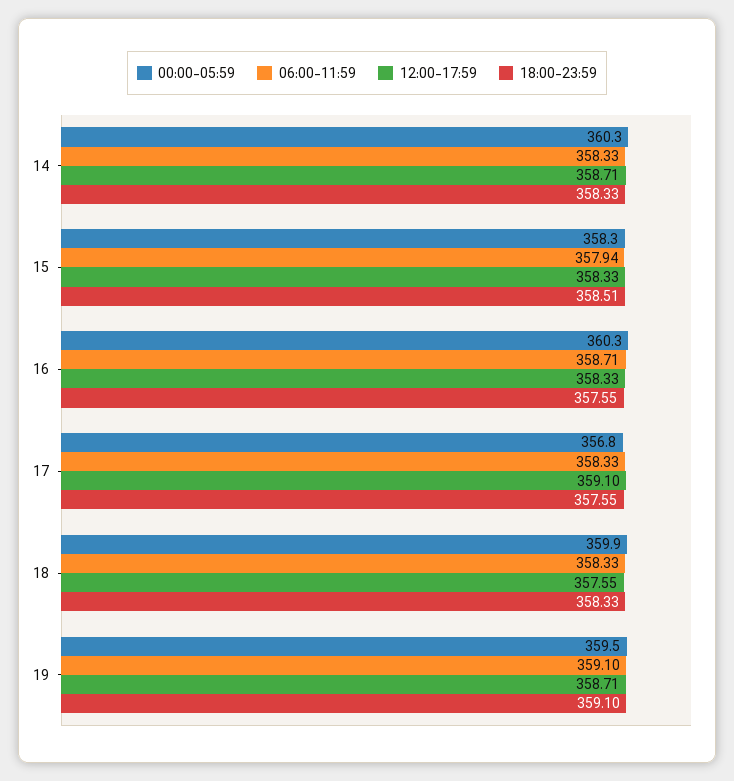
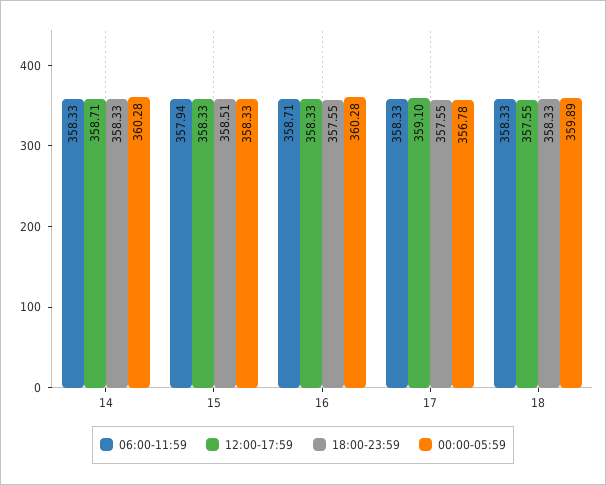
  {
    "00:00-05:59": {
      "14": 360.28,
      "15": 358.33,
      "16": 360.28,
      "17": 356.78,
-     "18": 359.89,
+     "18": 359.89
-     "19": 359.5
    },
    "06:00-11:59": {
      "14": 358.33,
      "15": 357.94,
      "16": 358.71,
      "17": 358.33,
-     "18": 358.33,
+     "18": 358.33
-     "19": 359.1
    },
    "12:00-17:59": {
      "14": 358.71,
      "15": 358.33,
      "16": 358.33,
      "17": 359.1,
-     "18": 357.55,
+     "18": 357.55
-     "19": 358.71
    },
    "18:00-23:59": {
      "14": 358.33,
      "15": 358.51,
      "16": 357.55,
      "17": 357.55,
-     "18": 358.33,
+     "18": 358.33
-     "19": 359.1
    }
  }

